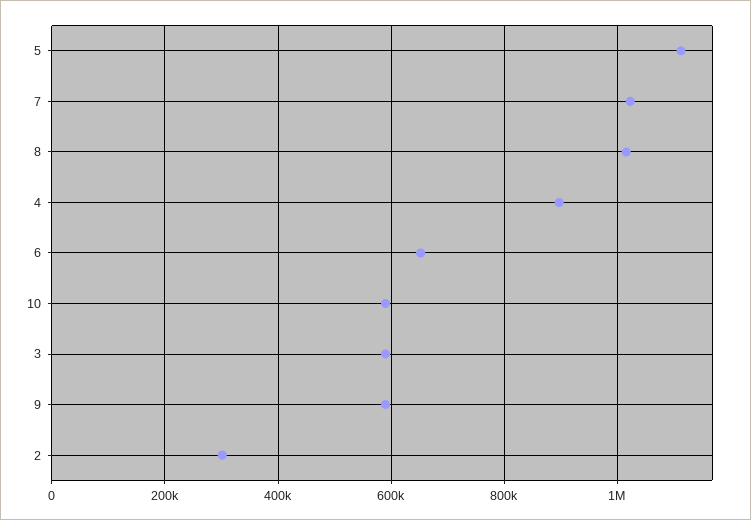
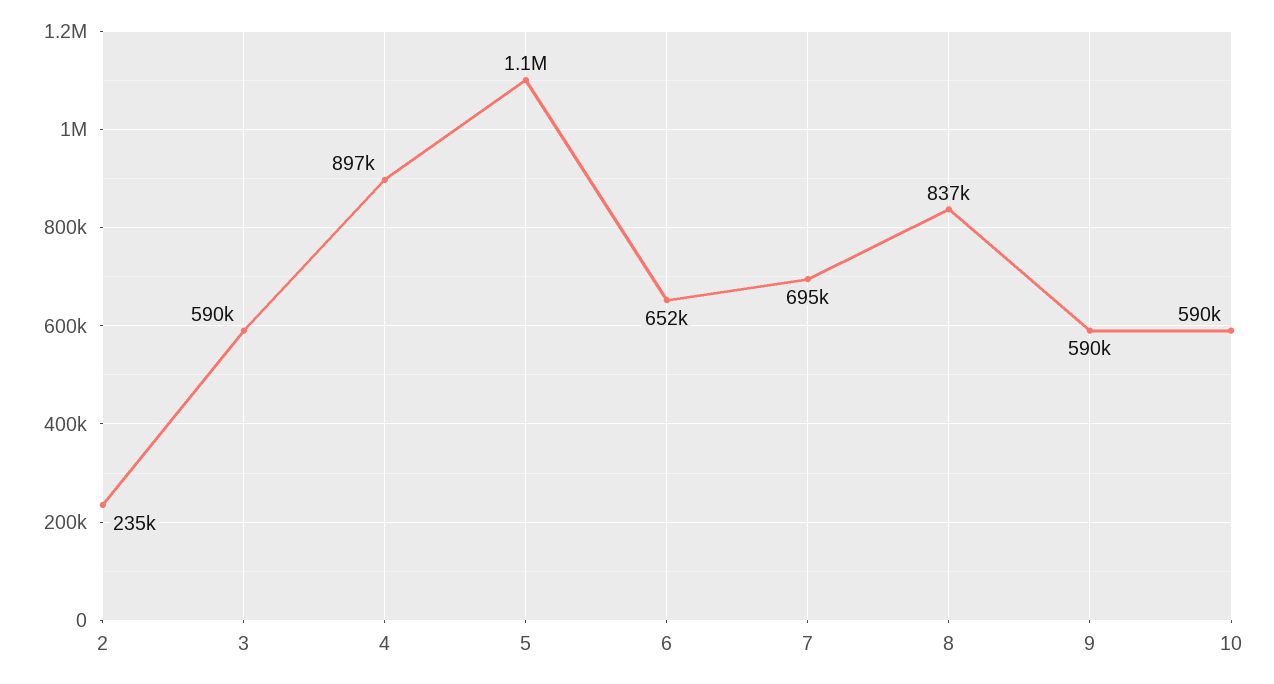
  {
    "5": 1100000,
-   "7": 1020000,
+   "7": 695000,
-   "8": 1020000,
+   "8": 837000,
    "4": 897000,
    "6": 652000,
    "10": 590000,
    "3": 590000,
    "9": 590000,
-   "2": 300000
+   "2": 235000
  }

